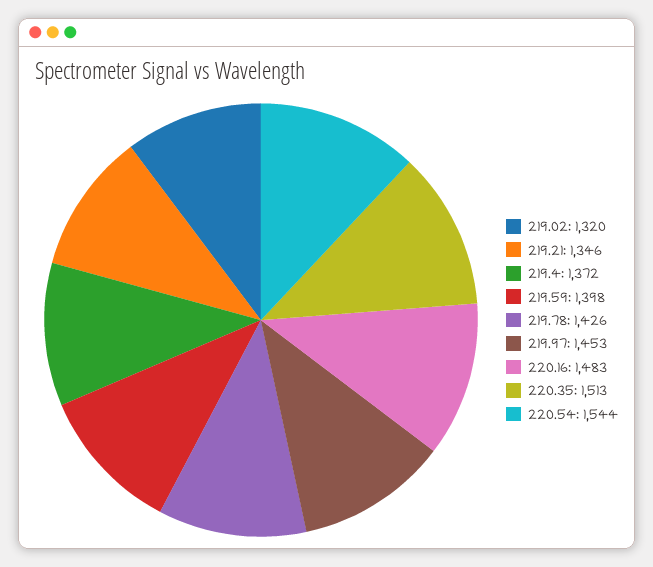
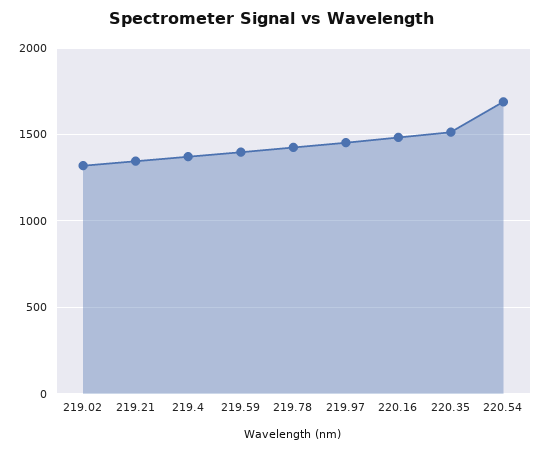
  {
    "219.02": 1320,
    "219.21": 1346,
    "219.4": 1372,
    "219.59": 1398,
    "219.78": 1426,
    "219.97": 1453,
    "220.16": 1483,
    "220.35": 1513,
-   "220.54": 1544
+   "220.54": 1700
  }

